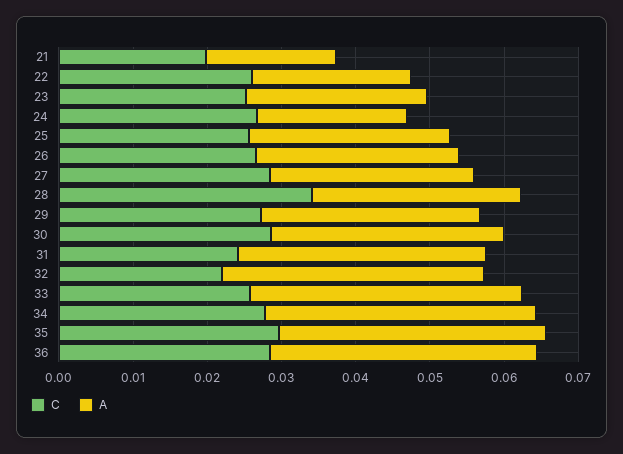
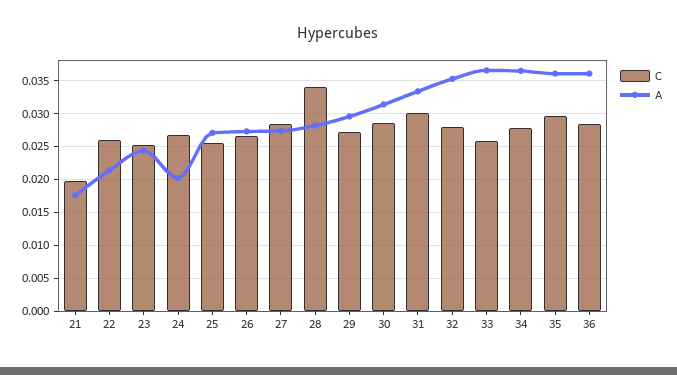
  {
    "C": {
      "21": 0.02,
      "22": 0.026,
      "23": 0.025,
      "24": 0.027,
      "25": 0.026,
      "26": 0.027,
      "27": 0.029,
      "28": 0.034,
      "29": 0.027,
      "30": 0.029,
-     "31": 0.024,
+     "31": 0.03,
-     "32": 0.022,
+     "32": 0.028,
      "33": 0.026,
      "34": 0.028,
      "35": 0.03,
      "36": 0.028
    },
    "A": {
      "21": 0.018,
      "22": 0.021,
      "23": 0.024,
      "24": 0.02,
      "25": 0.027,
      "26": 0.027,
      "27": 0.027,
      "28": 0.028,
      "29": 0.03,
      "30": 0.031,
      "31": 0.033,
      "32": 0.035,
      "33": 0.037,
      "34": 0.037,
      "35": 0.036,
      "36": 0.036
    }
  }

